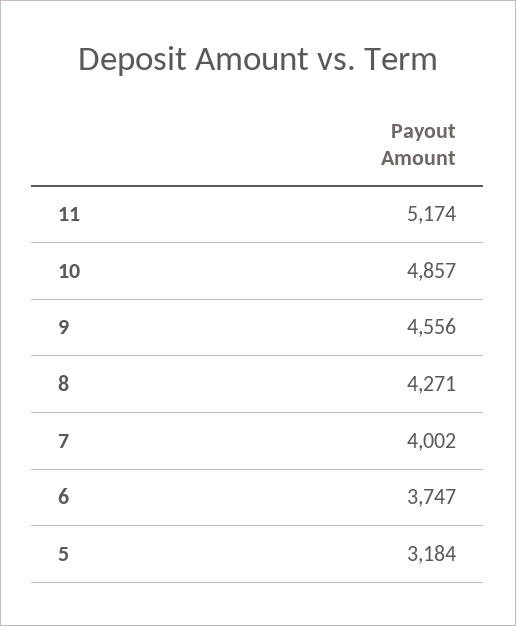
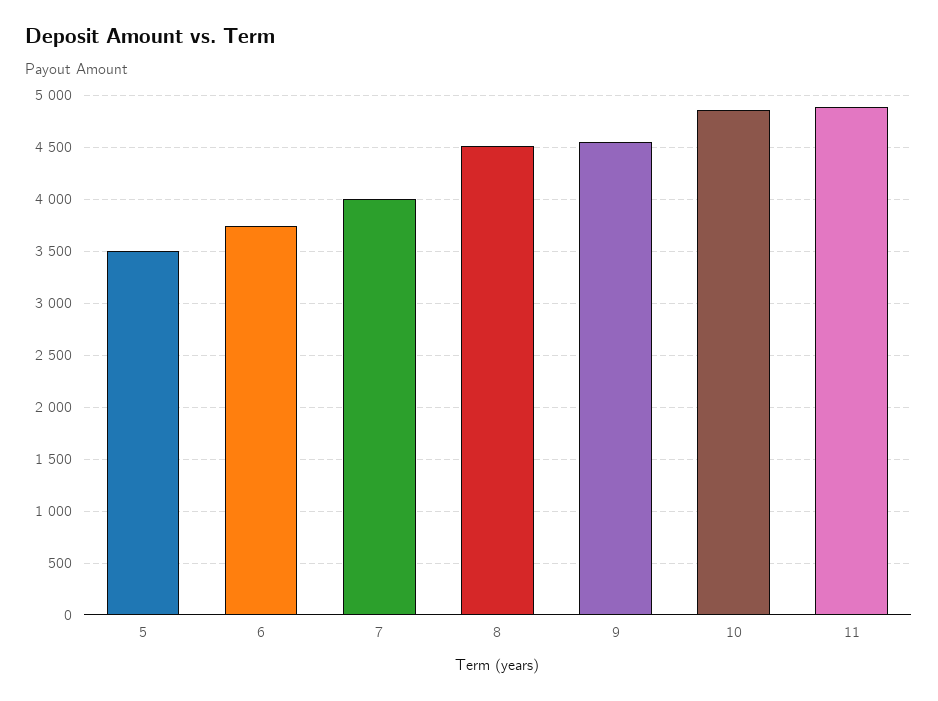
  {
-   "11": 5174,
+   "11": 4900,
    "10": 4857,
    "9": 4556,
-   "8": 4271,
+   "8": 4500,
    "7": 4002,
    "6": 3747,
-   "5": 3184
+   "5": 3500
  }

